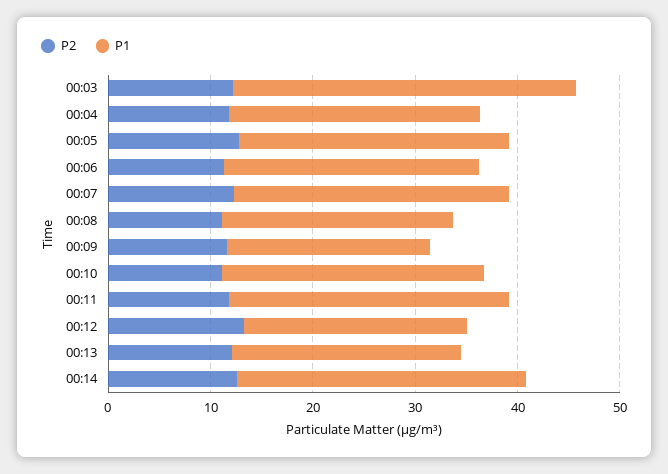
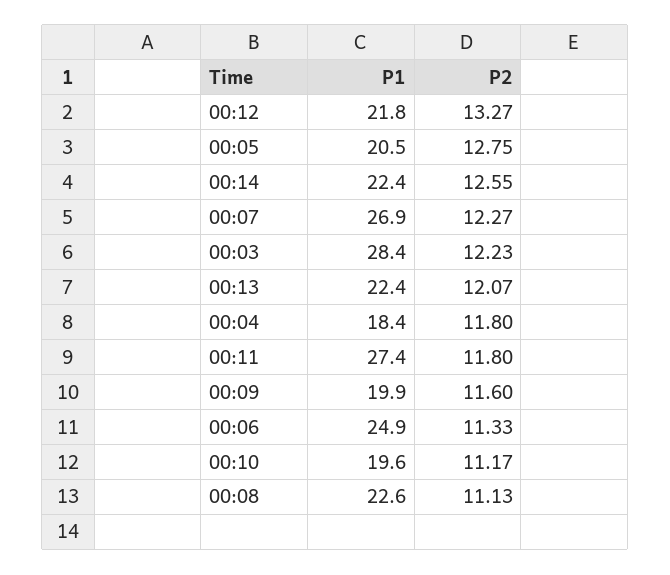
  {
    "P2": {
      "00:03": 12.23,
      "00:04": 11.8,
      "00:05": 12.75,
      "00:06": 11.33,
      "00:07": 12.27,
      "00:08": 11.13,
      "00:09": 11.6,
      "00:10": 11.17,
      "00:11": 11.8,
      "00:12": 13.27,
      "00:13": 12.07,
      "00:14": 12.55
    },
    "P1": {
-     "00:03": 34,
+     "00:03": 28.4,
-     "00:04": 24,
+     "00:04": 18.4,
-     "00:05": 26,
+     "00:05": 20.5,
      "00:06": 24.9,
      "00:07": 26.9,
      "00:08": 22.6,
      "00:09": 19.9,
-     "00:10": 26,
+     "00:10": 19.6,
      "00:11": 27.4,
      "00:12": 21.8,
      "00:13": 22.4,
-     "00:14": 28
+     "00:14": 22.4
    }
  }

